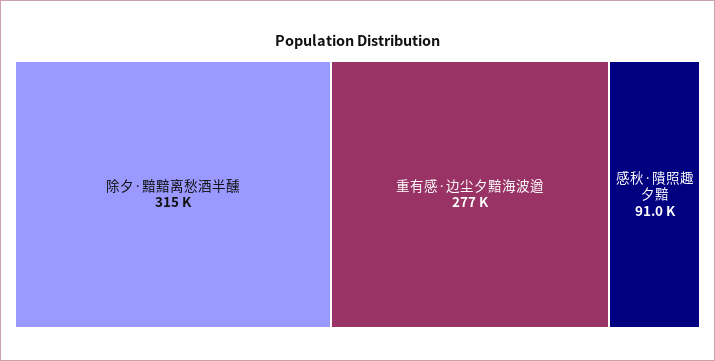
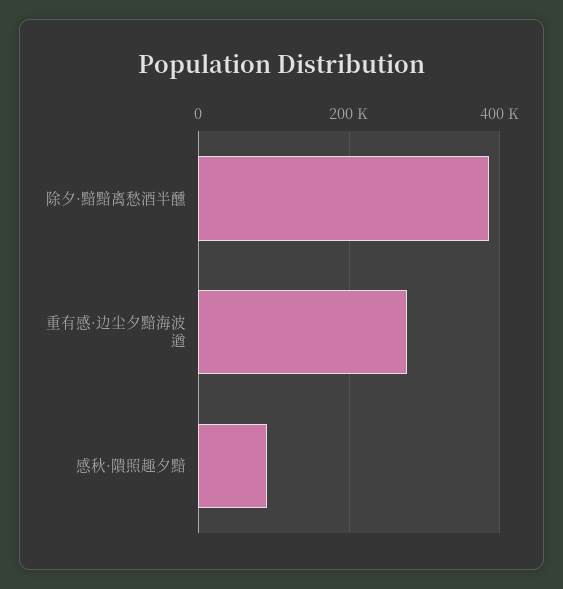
  {
-   "除夕·黯黯离愁酒半醺": 315000,
+   "除夕·黯黯离愁酒半醺": 380000,
    "重有感·边尘夕黯海波遒": 277000,
    "感秋·隤照趣夕黯": 91000
  }

